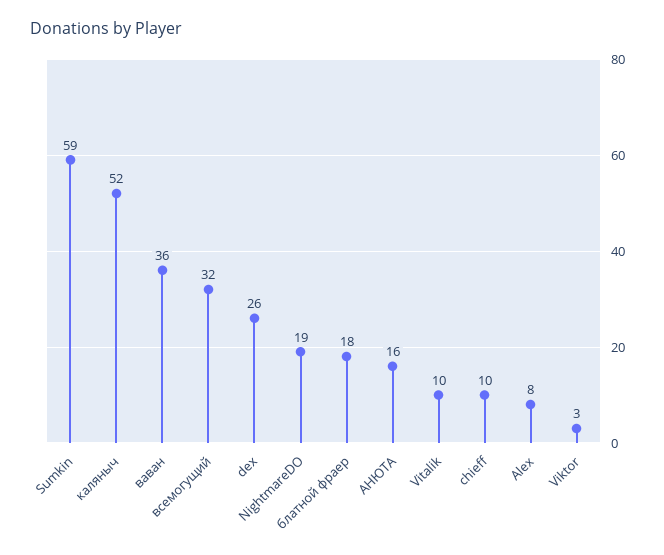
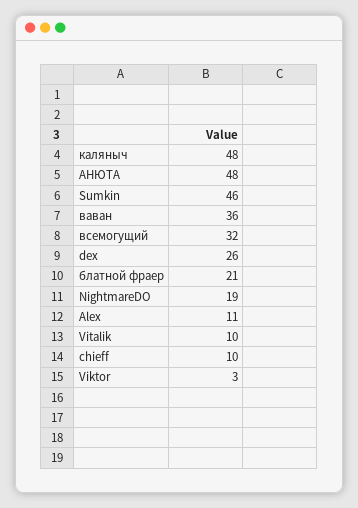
  {
-   "Sumkin": 59,
+   "Sumkin": 46,
-   "каляныч": 52,
+   "каляныч": 48,
    "ваван": 36,
    "всемогущий": 32,
    "dex": 26,
    "NightmareDO": 19,
-   "блатной фраер": 18,
+   "блатной фраер": 21,
-   "АНЮТА": 16,
+   "АНЮТА": 48,
    "Vitalik": 10,
    "chieff": 10,
-   "Alex": 8,
+   "Alex": 11,
    "Viktor": 3
  }

